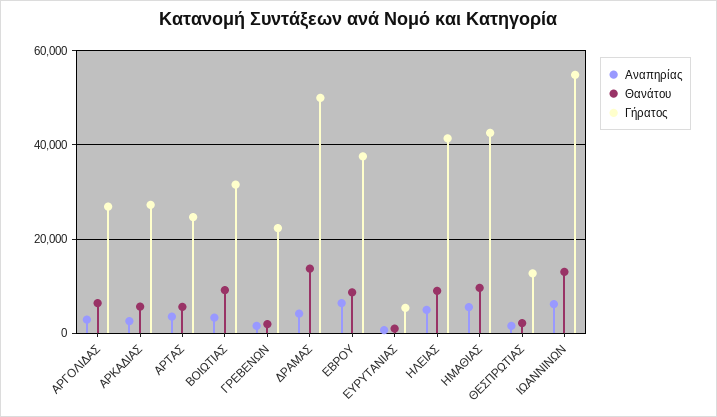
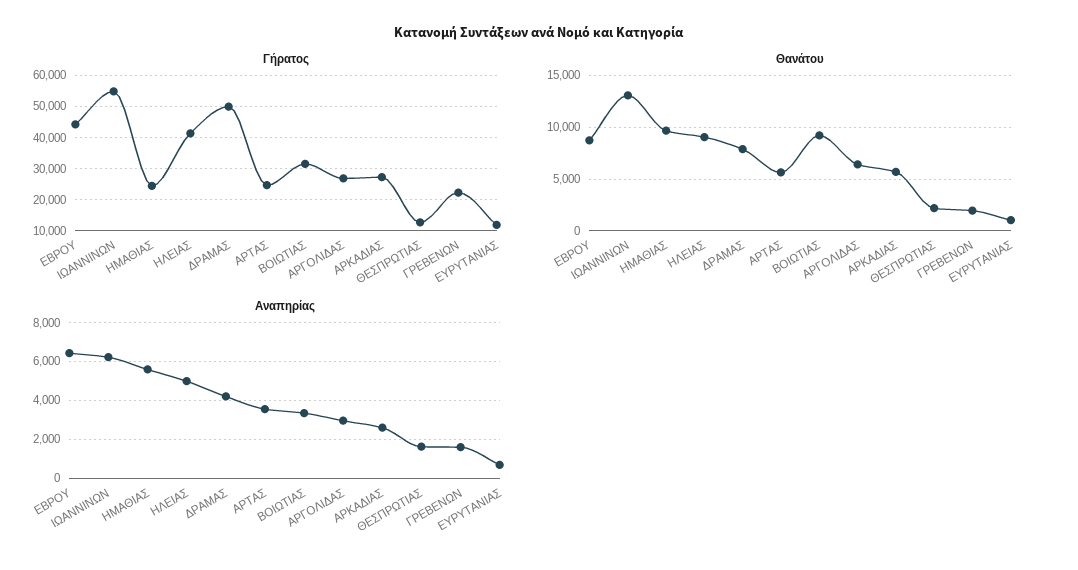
  {
    "Αναπηρίας": {
      "ΑΡΓΟΛΙΔΑΣ": 3000,
      "ΑΡΚΑΔΙΑΣ": 2500,
      "ΑΡΤΑΣ": 3500,
      "ΒΟΙΩΤΙΑΣ": 3500,
      "ΓΡΕΒΕΝΩΝ": 1500,
      "ΔΡΑΜΑΣ": 4000,
      "ΕΒΡΟΥ": 6500,
      "ΕΥΡΥΤΑΝΙΑΣ": 500,
      "ΗΛΕΙΑΣ": 5000,
      "ΗΜΑΘΙΑΣ": 5500,
      "ΘΕΣΠΡΩΤΙΑΣ": 1500,
      "ΙΩΑΝΝΙΝΩΝ": 6000
    },
    "Θανάτου": {
      "ΑΡΓΟΛΙΔΑΣ": 6000,
      "ΑΡΚΑΔΙΑΣ": 6000,
      "ΑΡΤΑΣ": 6000,
      "ΒΟΙΩΤΙΑΣ": 9000,
      "ΓΡΕΒΕΝΩΝ": 2000,
-     "ΔΡΑΜΑΣ": 14000,
+     "ΔΡΑΜΑΣ": 8000,
      "ΕΒΡΟΥ": 9000,
      "ΕΥΡΥΤΑΝΙΑΣ": 1000,
      "ΗΛΕΙΑΣ": 9000,
      "ΗΜΑΘΙΑΣ": 10000,
      "ΘΕΣΠΡΩΤΙΑΣ": 2000,
      "ΙΩΑΝΝΙΝΩΝ": 13000
    },
    "Γήρατος": {
      "ΑΡΓΟΛΙΔΑΣ": 26000,
      "ΑΡΚΑΔΙΑΣ": 28000,
      "ΑΡΤΑΣ": 24000,
      "ΒΟΙΩΤΙΑΣ": 32000,
      "ΓΡΕΒΕΝΩΝ": 22000,
      "ΔΡΑΜΑΣ": 50000,
-     "ΕΒΡΟΥ": 38000,
+     "ΕΒΡΟΥ": 44000,
-     "ΕΥΡΥΤΑΝΙΑΣ": 6000,
+     "ΕΥΡΥΤΑΝΙΑΣ": 12000,
      "ΗΛΕΙΑΣ": 42000,
-     "ΗΜΑΘΙΑΣ": 42000,
+     "ΗΜΑΘΙΑΣ": 24000,
      "ΘΕΣΠΡΩΤΙΑΣ": 12000,
      "ΙΩΑΝΝΙΝΩΝ": 54000
    }
  }

